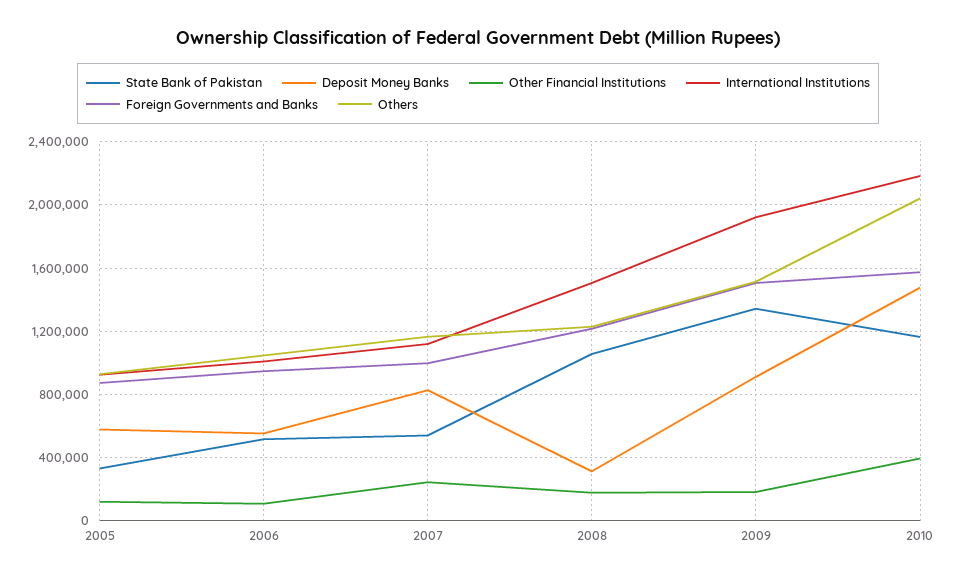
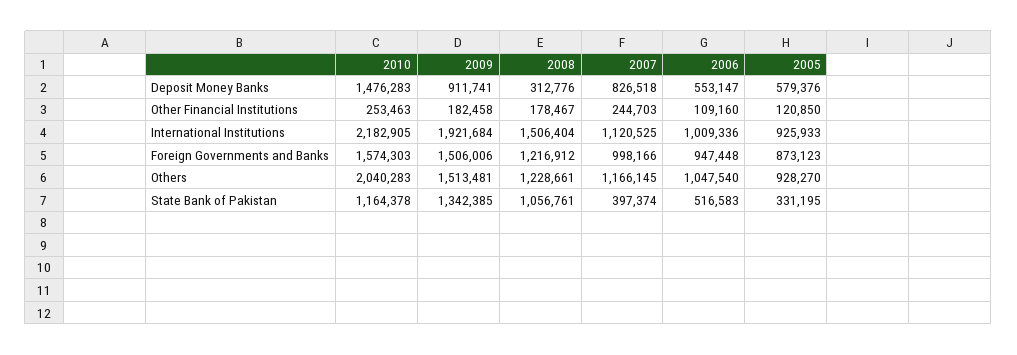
  {
    "State Bank of Pakistan": {
      "2005": 331195,
      "2006": 516583,
-     "2007": 550000,
+     "2007": 397374,
      "2008": 1056761,
      "2009": 1342385,
      "2010": 1164378
    },
    "Deposit Money Banks": {
      "2005": 579376,
      "2006": 553147,
      "2007": 826518,
      "2008": 312776,
      "2009": 911741,
      "2010": 1476283
    },
    "Other Financial Institutions": {
      "2005": 120850,
      "2006": 109160,
      "2007": 244703,
      "2008": 178467,
      "2009": 182458,
-     "2010": 400000
+     "2010": 253463
    },
    "International Institutions": {
      "2005": 925933,
      "2006": 1009336,
      "2007": 1120525,
      "2008": 1506404,
      "2009": 1921684,
      "2010": 2182905
    },
    "Foreign Governments and Banks": {
      "2005": 873123,
      "2006": 947448,
      "2007": 998166,
      "2008": 1216912,
      "2009": 1506006,
      "2010": 1574303
    },
    "Others": {
      "2005": 928270,
      "2006": 1047540,
      "2007": 1166145,
      "2008": 1228661,
      "2009": 1513481,
      "2010": 2040283
    }
  }

